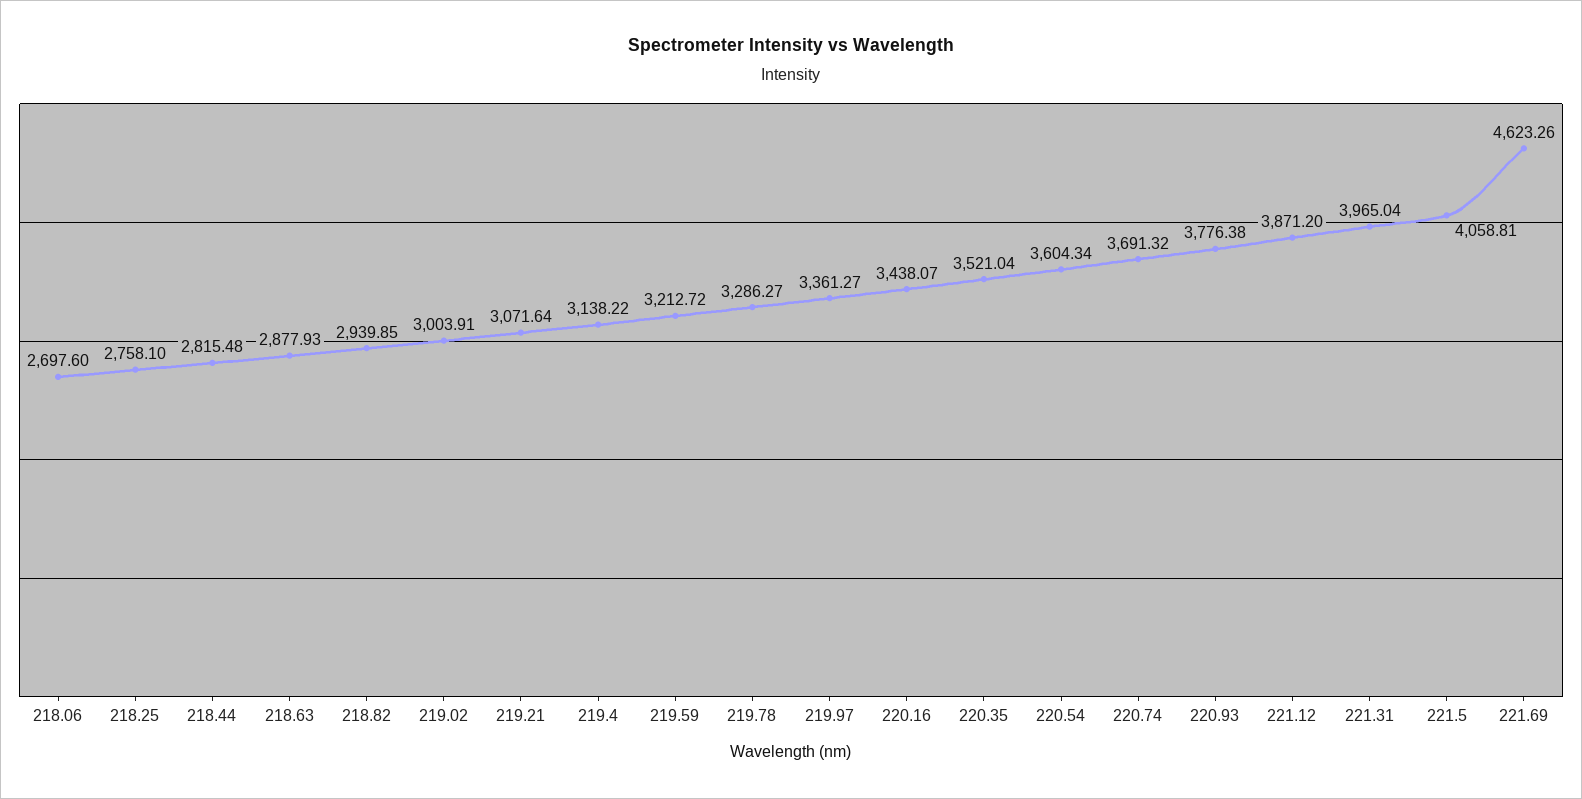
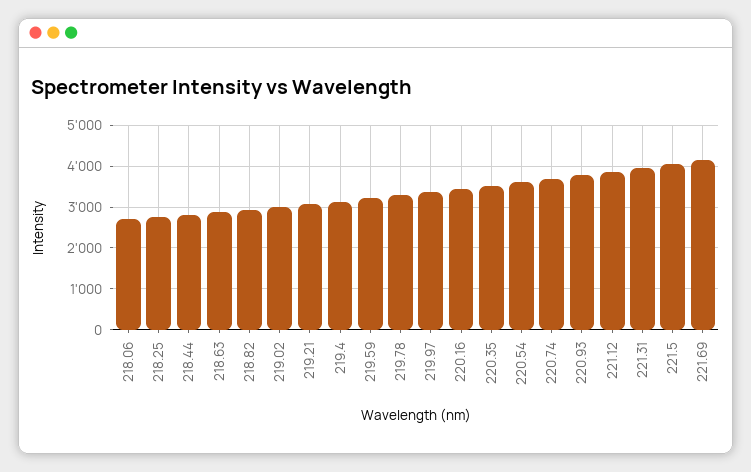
  {
    "218.06": 2697.6,
    "218.25": 2758.1,
    "218.44": 2815.48,
    "218.63": 2877.93,
    "218.82": 2939.85,
    "219.02": 3003.91,
    "219.21": 3071.64,
    "219.4": 3138.22,
    "219.59": 3212.72,
    "219.78": 3286.27,
    "219.97": 3361.27,
    "220.16": 3438.07,
    "220.35": 3521.04,
    "220.54": 3604.34,
    "220.74": 3691.32,
    "220.93": 3776.38,
    "221.12": 3871.2,
    "221.31": 3965.04,
    "221.5": 4058.81,
-   "221.69": 4623.26
+   "221.69": 4200
  }

